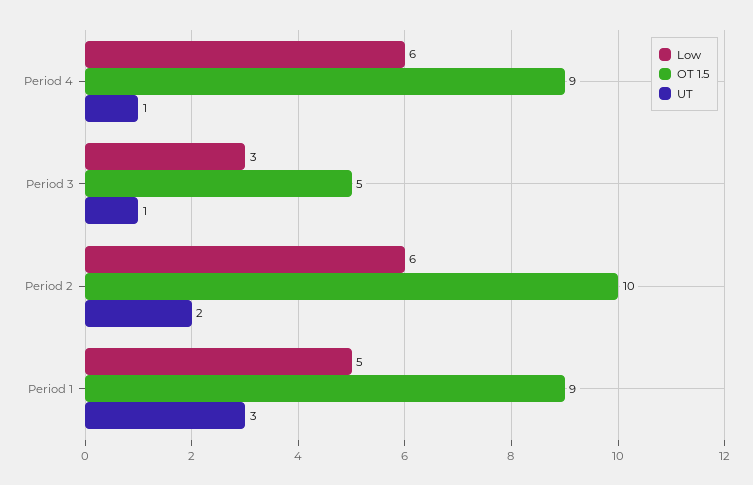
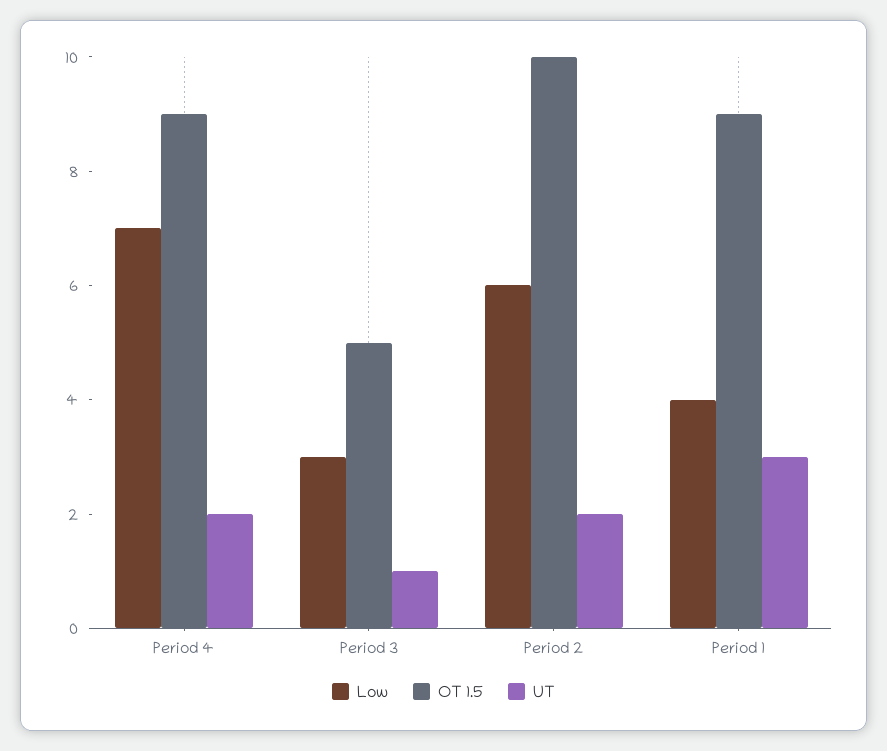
  {
    "Low": {
-     "Period 4": 6,
+     "Period 4": 7,
      "Period 3": 3,
      "Period 2": 6,
-     "Period 1": 5
+     "Period 1": 4
    },
    "OT 1.5": {
      "Period 4": 9,
      "Period 3": 5,
      "Period 2": 10,
      "Period 1": 9
    },
    "UT": {
-     "Period 4": 1,
+     "Period 4": 2,
      "Period 3": 1,
      "Period 2": 2,
      "Period 1": 3
    }
  }

